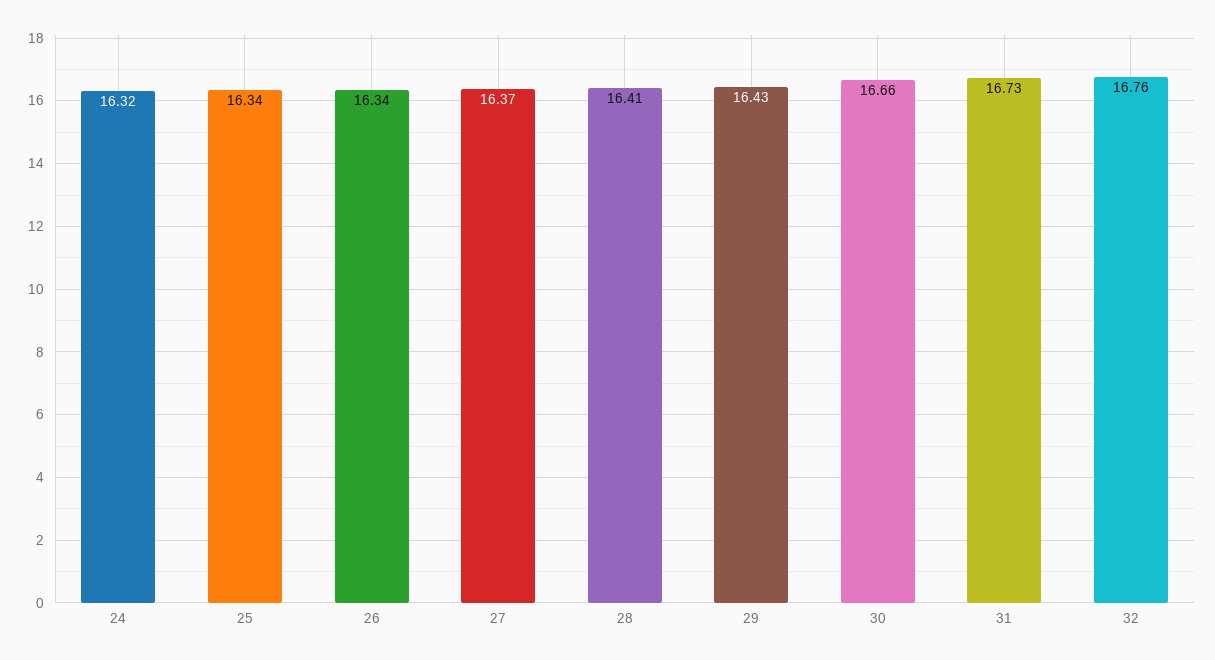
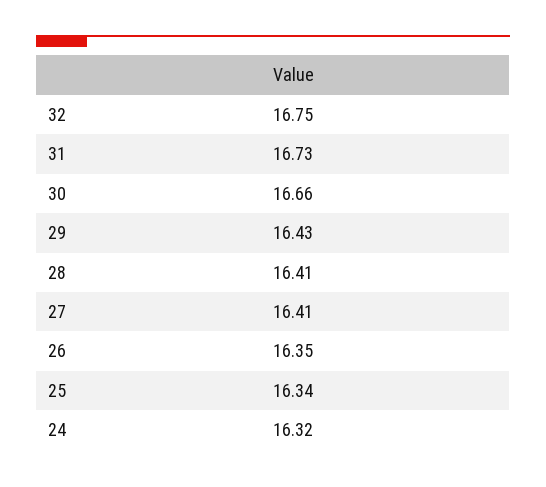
  {
    "24": 16.32,
    "25": 16.34,
-   "26": 16.34,
+   "26": 16.35,
-   "27": 16.37,
+   "27": 16.41,
    "28": 16.41,
    "29": 16.43,
    "30": 16.66,
    "31": 16.73,
-   "32": 16.76
+   "32": 16.75
  }

